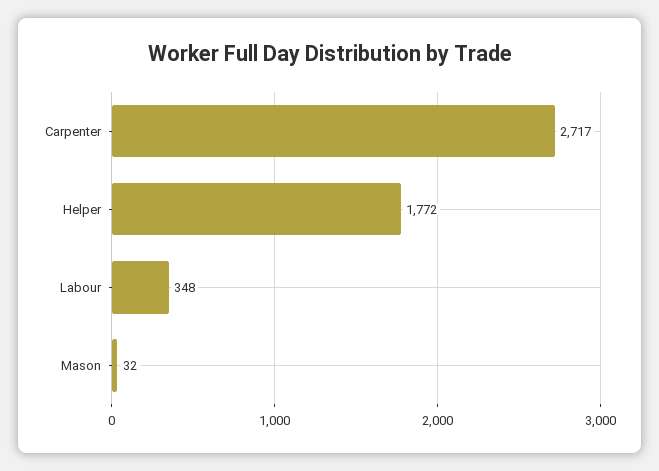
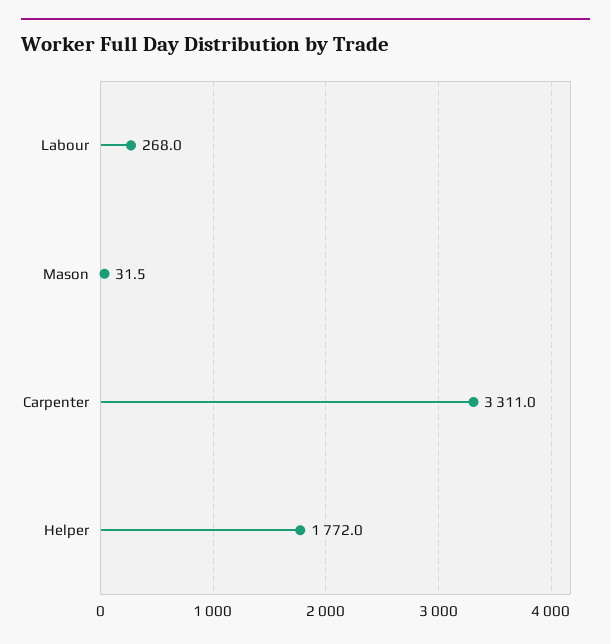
  {
-   "Carpenter": 2717,
+   "Carpenter": 3311,
    "Helper": 1772,
-   "Labour": 348,
+   "Labour": 268,
    "Mason": 31.5
  }

